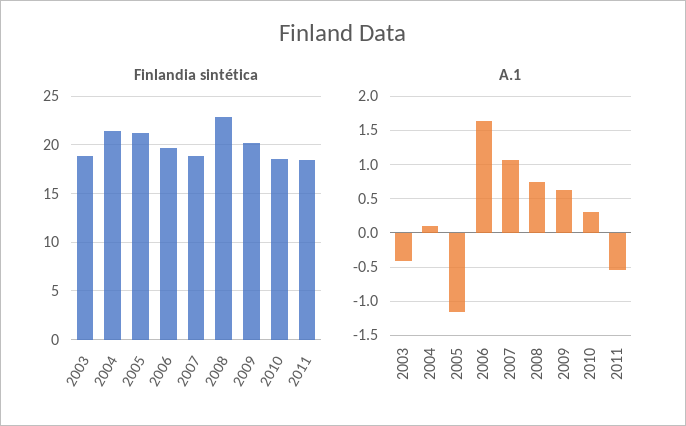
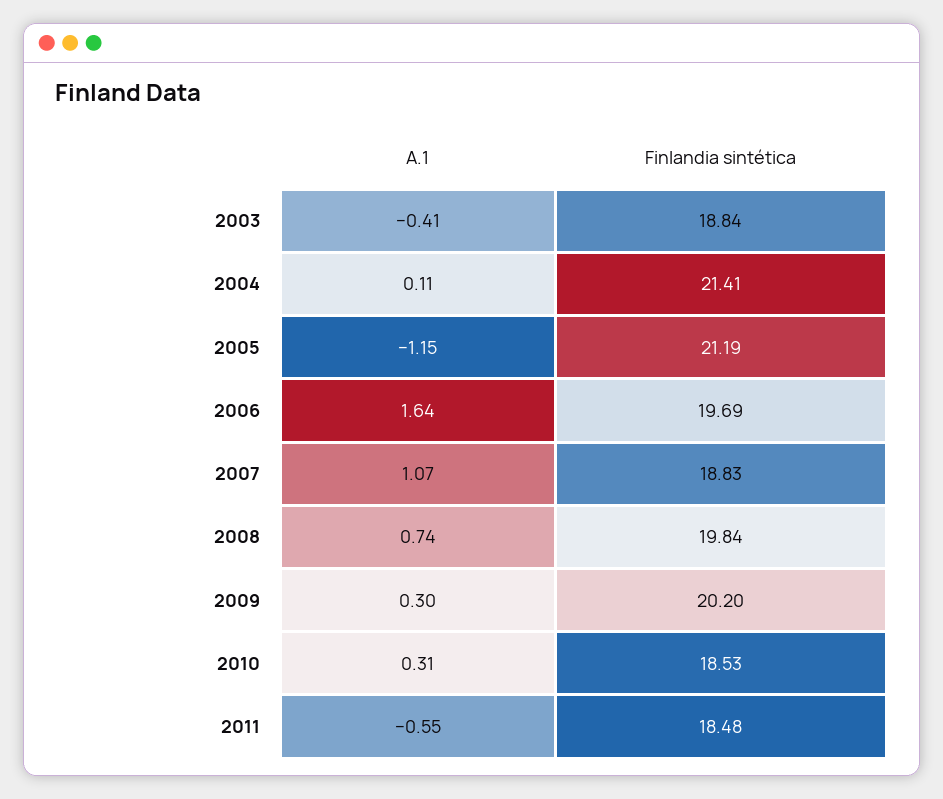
  {
    "Finlandia sintética": {
      "2003": 18.84,
      "2004": 21.41,
      "2005": 21.19,
      "2006": 19.69,
      "2007": 18.83,
-     "2008": 23,
+     "2008": 19.84,
      "2009": 20.2,
      "2010": 18.53,
      "2011": 18.48
    },
    "A.1": {
      "2003": -0.41,
      "2004": 0.11,
      "2005": -1.15,
      "2006": 1.64,
      "2007": 1.07,
      "2008": 0.74,
-     "2009": 0.6,
+     "2009": 0.3,
      "2010": 0.31,
      "2011": -0.55
    }
  }

